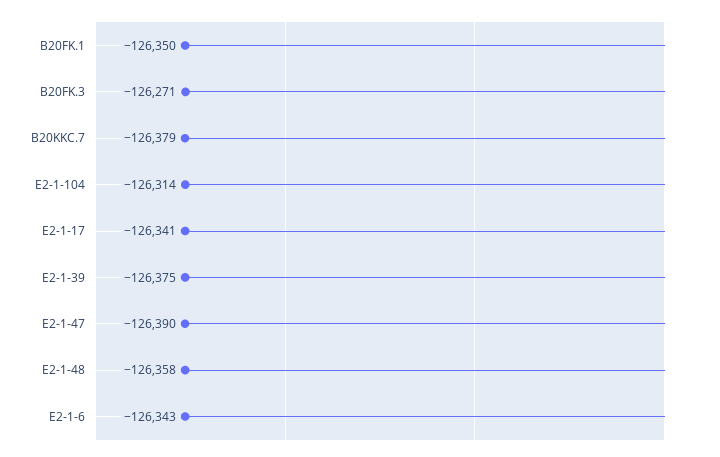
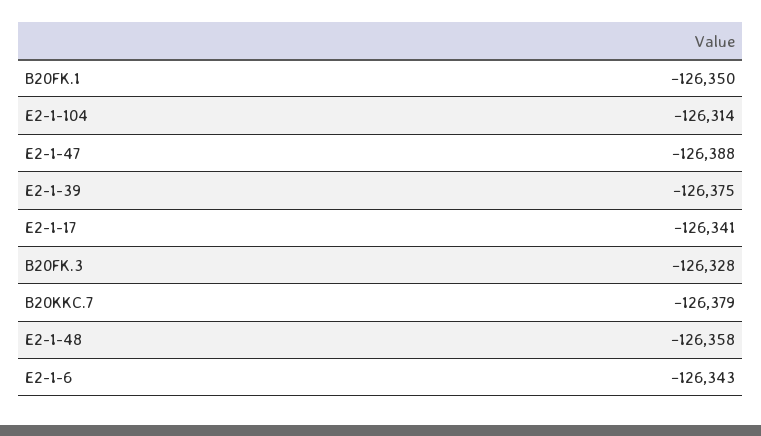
  {
    "B20FK.1": -126350,
-   "B20FK.3": -126271,
+   "B20FK.3": -126328,
    "B20KKC.7": -126379,
    "E2-1-104": -126314,
    "E2-1-17": -126341,
    "E2-1-39": -126375,
-   "E2-1-47": -126390,
+   "E2-1-47": -126388,
    "E2-1-48": -126358,
    "E2-1-6": -126343
  }

